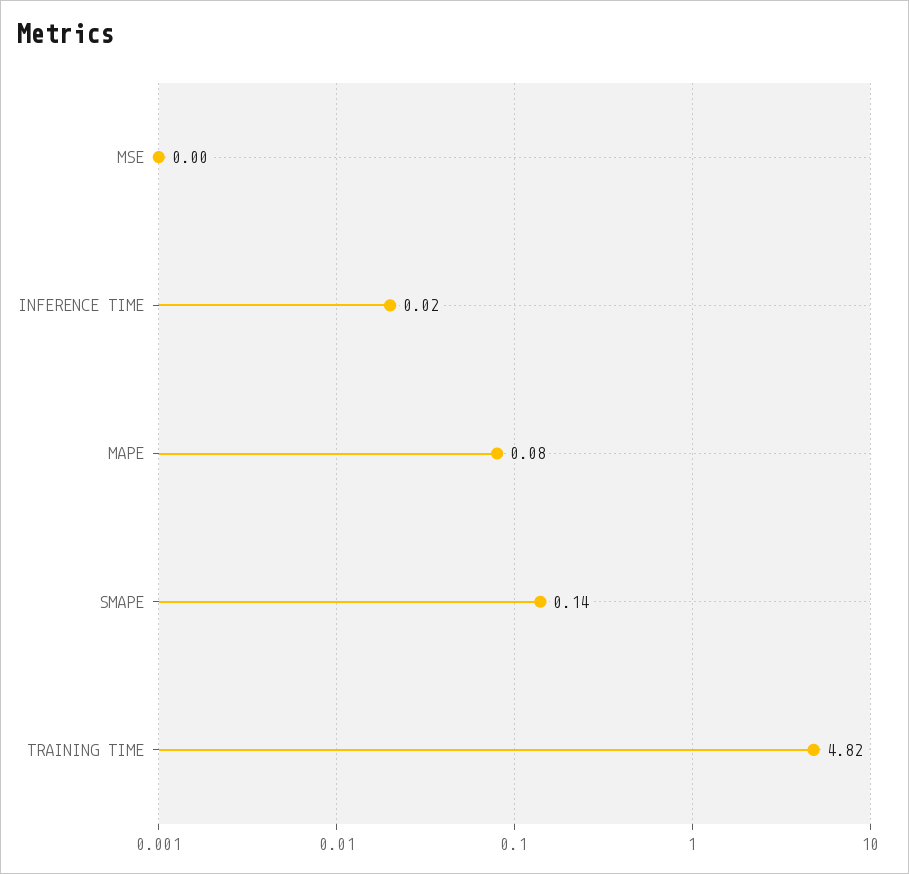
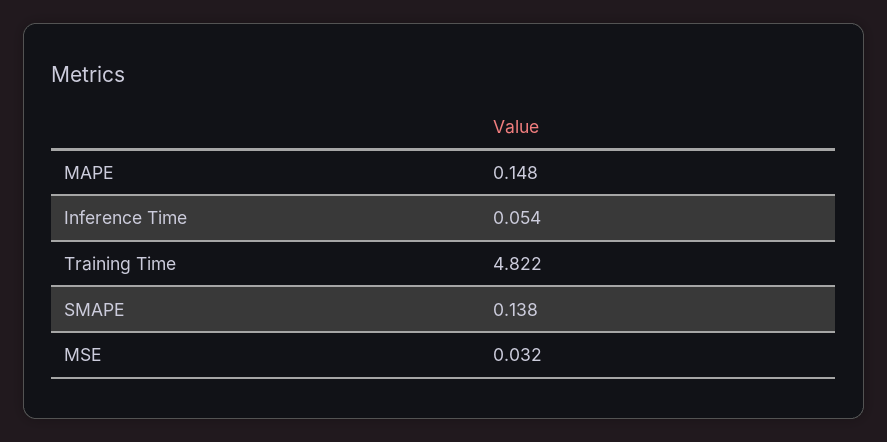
  {
-   "MSE": 0,
+   "MSE": 0.032,
-   "INFERENCE TIME": 0.02,
+   "INFERENCE TIME": 0.054,
-   "MAPE": 0.08,
+   "MAPE": 0.148,
    "SMAPE": 0.138,
    "TRAINING TIME": 4.822
  }

